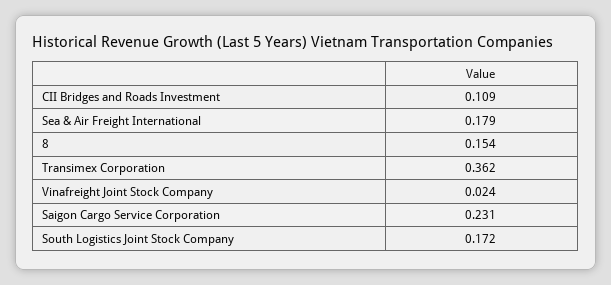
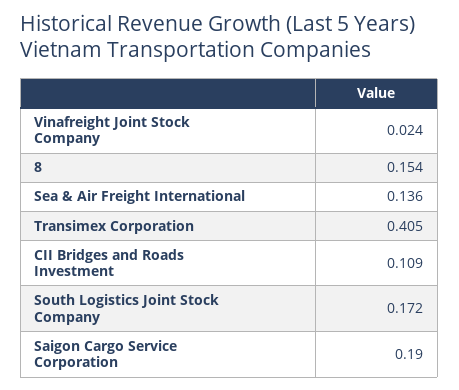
  {
    "CII Bridges and Roads Investment": 0.109,
-   "Sea & Air Freight International": 0.179,
+   "Sea & Air Freight International": 0.136,
    "8": 0.154,
-   "Transimex Corporation": 0.362,
+   "Transimex Corporation": 0.405,
    "Vinafreight Joint Stock Company": 0.024,
-   "Saigon Cargo Service Corporation": 0.231,
+   "Saigon Cargo Service Corporation": 0.19,
    "South Logistics Joint Stock Company": 0.172
  }

